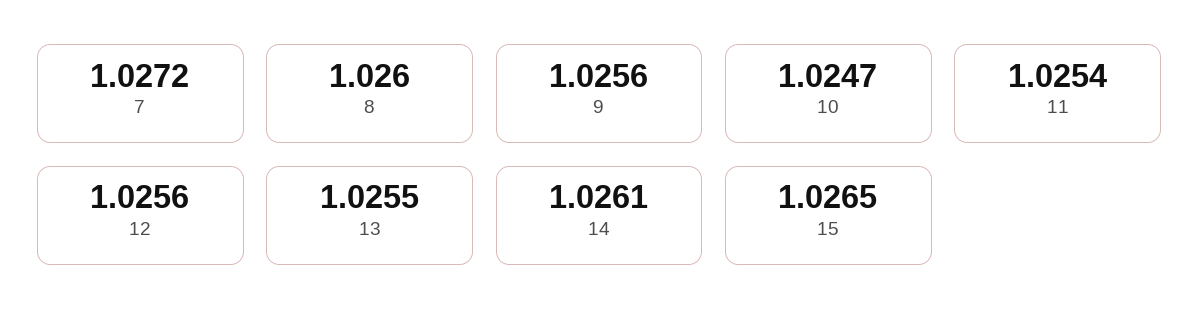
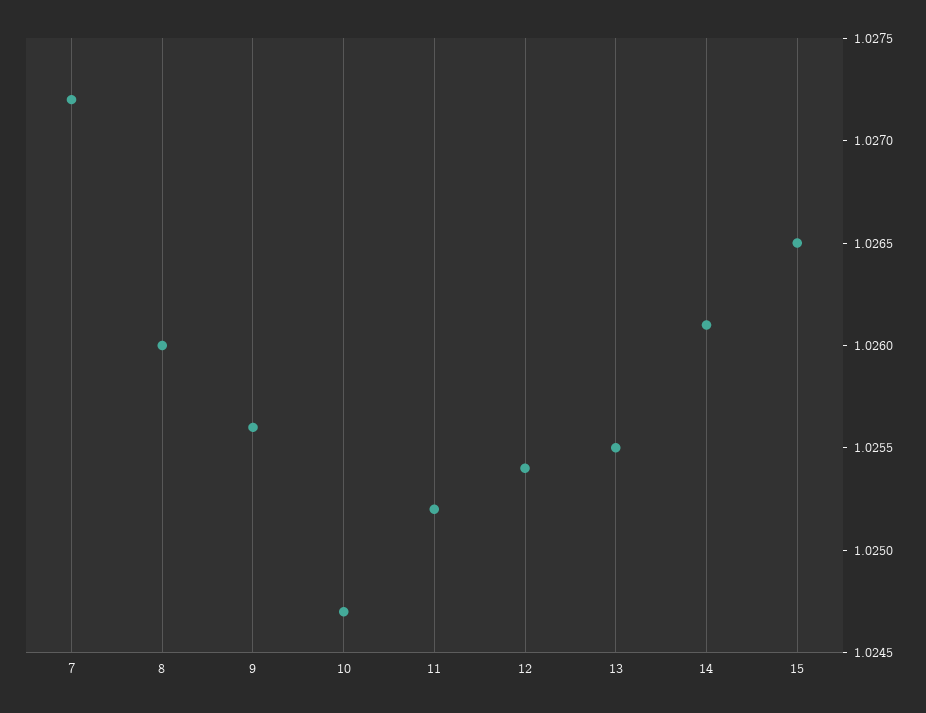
  {
    "7": 1.0272,
    "8": 1.026,
    "9": 1.0256,
    "10": 1.0247,
-   "11": 1.0254,
+   "11": 1.0252,
-   "12": 1.0256,
+   "12": 1.0254,
    "13": 1.0255,
    "14": 1.0261,
    "15": 1.0265
  }

